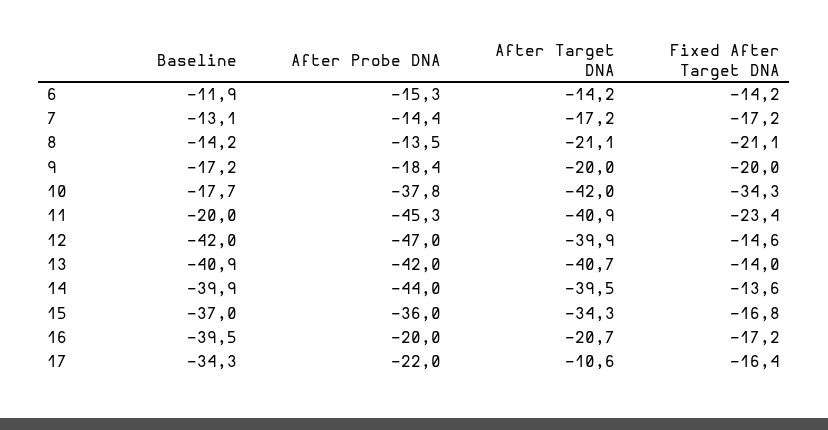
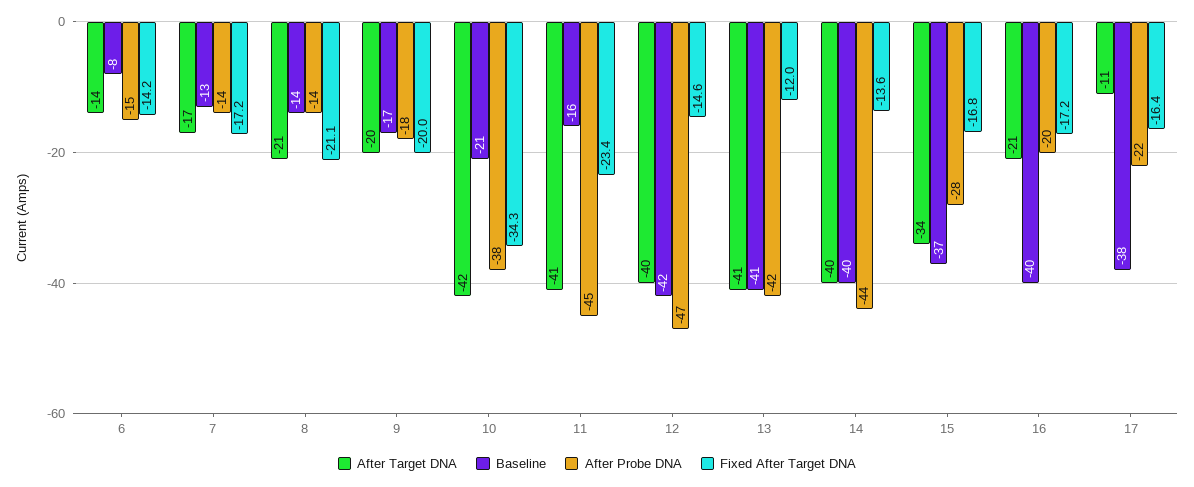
  {
    "Baseline": {
-     "6": -11.9,
+     "6": -8,
      "7": -13.1,
      "8": -14.2,
      "9": -17.2,
-     "10": -17.7,
+     "10": -21,
-     "11": -20,
+     "11": -16,
      "12": -42,
      "13": -40.9,
      "14": -39.9,
      "15": -37,
      "16": -39.5,
-     "17": -34.3
+     "17": -38
    },
    "After Probe DNA": {
      "6": -15.3,
      "7": -14.4,
      "8": -13.5,
      "9": -18.4,
      "10": -37.8,
      "11": -45.3,
      "12": -47,
      "13": -42,
      "14": -44,
-     "15": -36,
+     "15": -28,
      "16": -20,
      "17": -22
    },
    "After Target DNA": {
      "6": -14.2,
      "7": -17.2,
      "8": -21.1,
      "9": -20,
      "10": -42,
      "11": -40.9,
      "12": -39.9,
      "13": -40.7,
      "14": -39.5,
      "15": -34.3,
      "16": -20.7,
      "17": -10.6
    },
    "Fixed After Target DNA": {
      "6": -14.2,
      "7": -17.2,
      "8": -21.1,
      "9": -20,
      "10": -34.3,
      "11": -23.4,
      "12": -14.6,
-     "13": -14,
+     "13": -12,
      "14": -13.6,
      "15": -16.8,
      "16": -17.2,
      "17": -16.4
    }
  }

